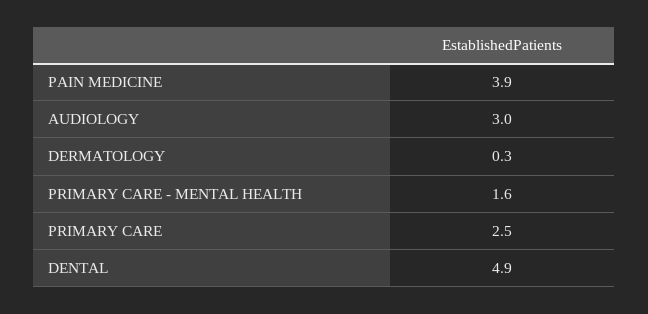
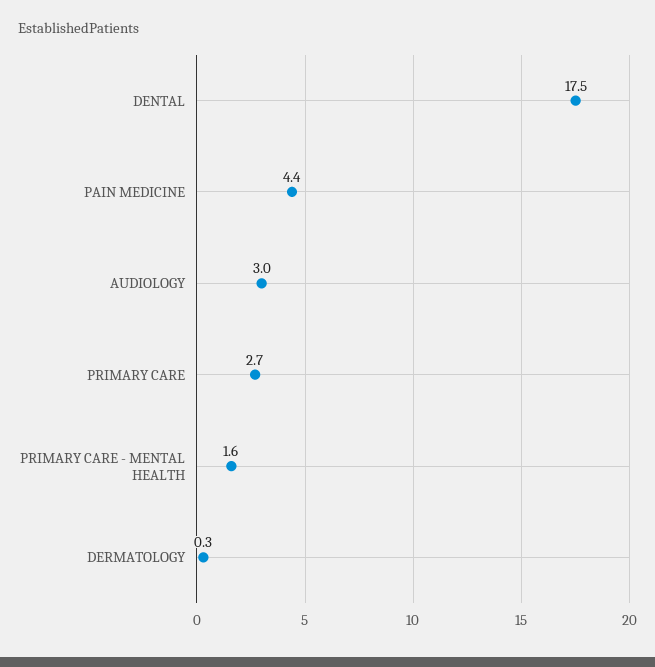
  {
-   "PAIN MEDICINE": 3.9,
+   "PAIN MEDICINE": 4.4,
    "AUDIOLOGY": 3,
    "DERMATOLOGY": 0.3,
    "PRIMARY CARE - MENTAL HEALTH": 1.6,
-   "PRIMARY CARE": 2.5,
+   "PRIMARY CARE": 2.7,
-   "DENTAL": 4.9
+   "DENTAL": 17.5
  }

